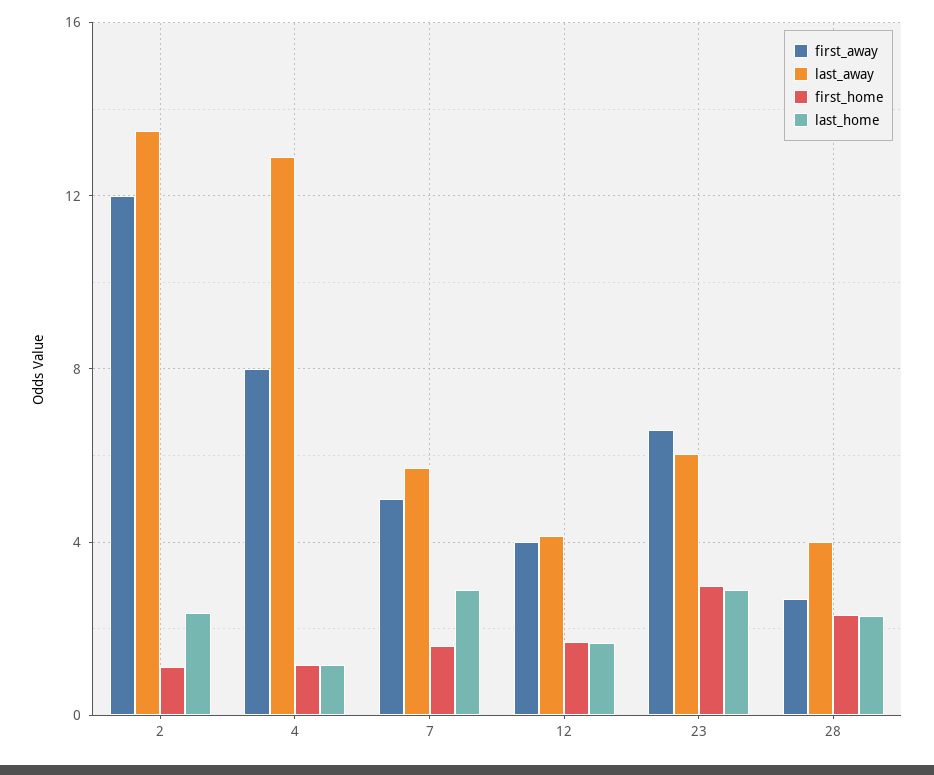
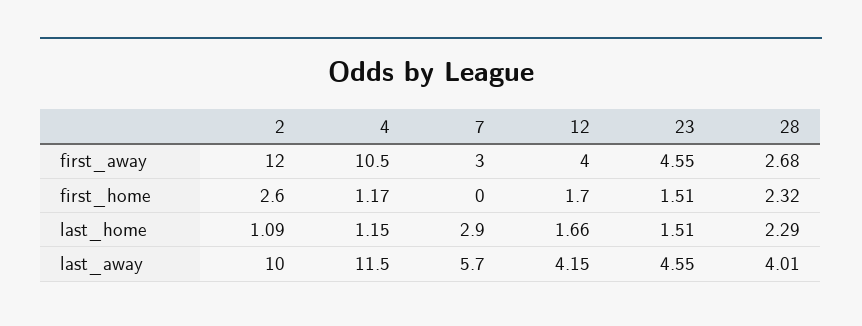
  {
    "first_away": {
      "2": 12,
-     "4": 8,
+     "4": 10.5,
-     "7": 5,
+     "7": 3,
      "12": 4,
-     "23": 6.5,
+     "23": 4.55,
      "28": 2.68
    },
    "last_away": {
-     "2": 13.5,
+     "2": 10,
-     "4": 13,
+     "4": 11.5,
      "7": 5.7,
      "12": 4.15,
-     "23": 6,
+     "23": 4.55,
      "28": 4.01
    },
    "first_home": {
-     "2": 1,
+     "2": 2.6,
      "4": 1.17,
-     "7": 1.5,
+     "7": 0,
      "12": 1.7,
-     "23": 3,
+     "23": 1.51,
      "28": 2.32
    },
    "last_home": {
-     "2": 2.5,
+     "2": 1.09,
      "4": 1.15,
      "7": 2.9,
      "12": 1.66,
-     "23": 3,
+     "23": 1.51,
      "28": 2.29
    }
  }

